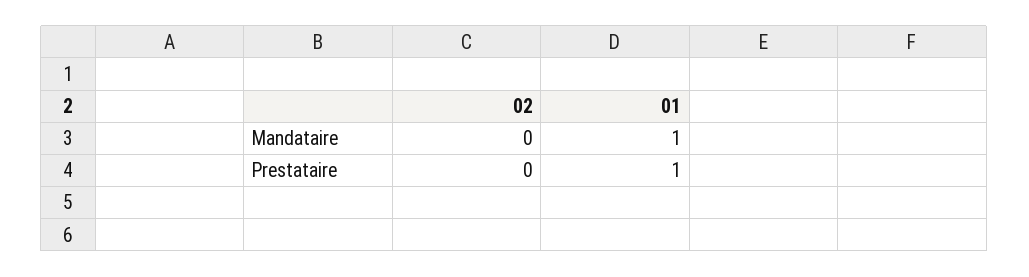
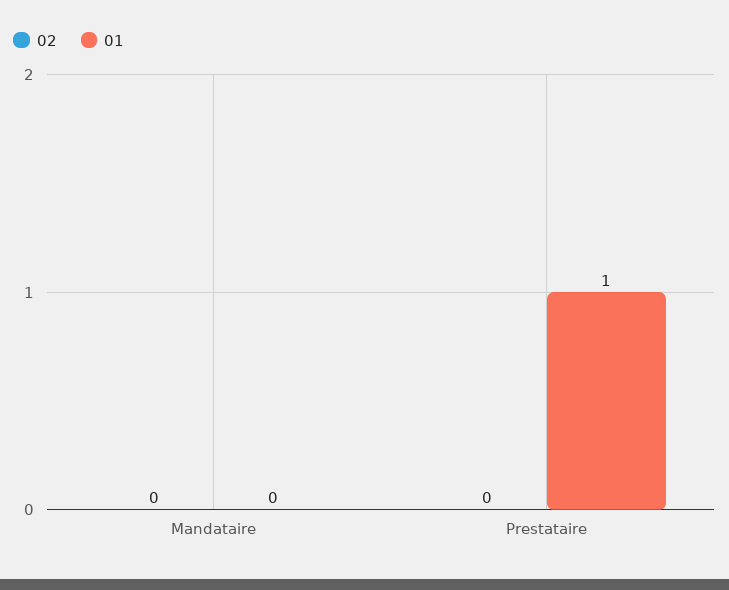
  {
    "02": {
      "Mandataire": 0,
      "Prestataire": 0
    },
    "01": {
-     "Mandataire": 1,
+     "Mandataire": 0,
      "Prestataire": 1
    }
  }

